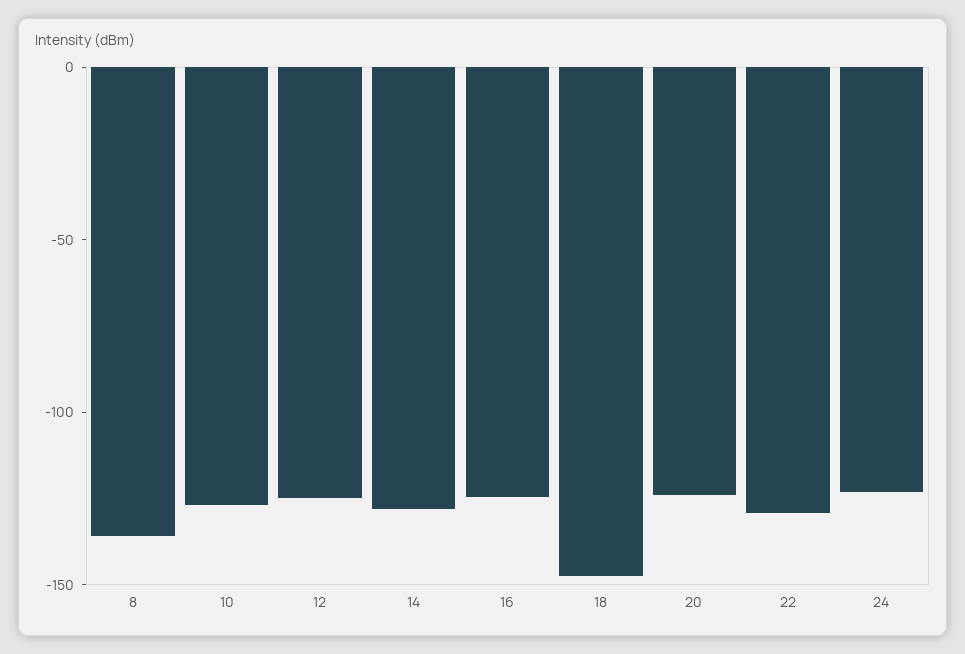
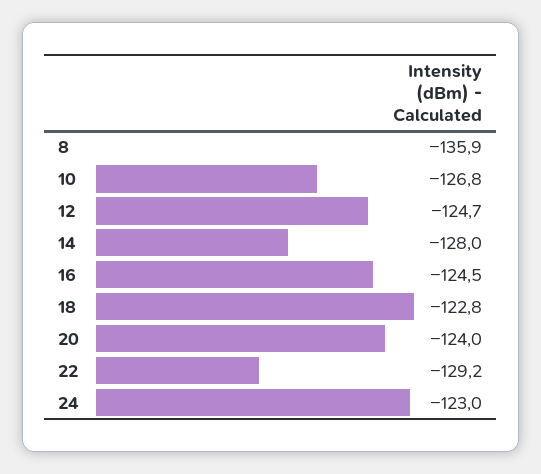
  {
    "8": -135.9,
    "10": -126.8,
    "12": -124.7,
    "14": -128,
    "16": -124.5,
-   "18": -150,
+   "18": -122.8,
    "20": -124,
    "22": -129.2,
    "24": -123
  }

